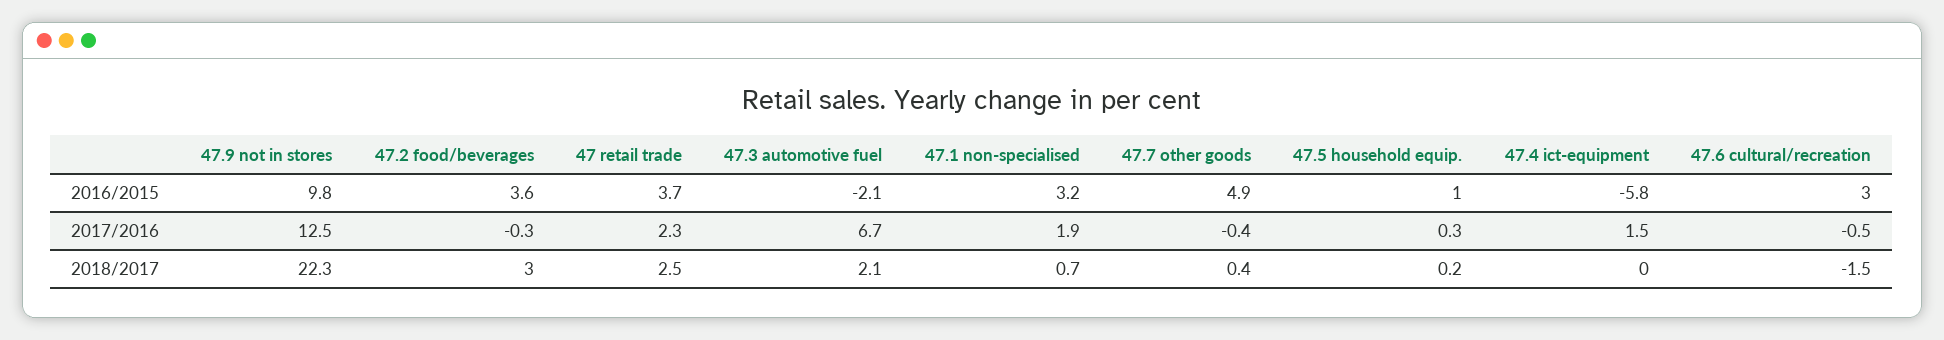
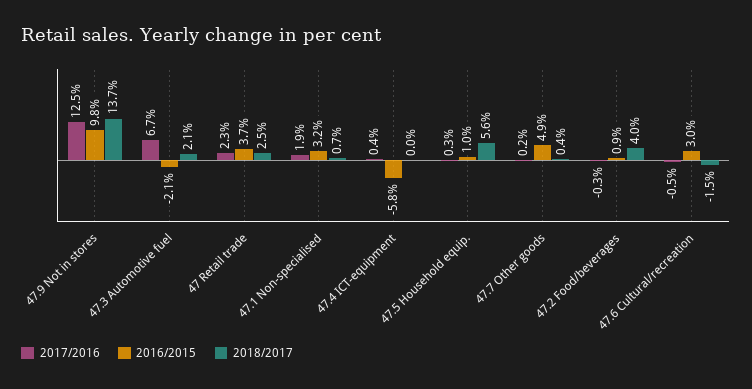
  {
    "2016/2015": {
      "47.9 not in stores": 9.8,
-     "47.2 food/beverages": 3.6,
+     "47.2 food/beverages": 0.9,
      "47 retail trade": 3.7,
      "47.3 automotive fuel": -2.1,
      "47.1 non-specialised": 3.2,
      "47.7 other goods": 4.9,
      "47.5 household equip.": 1,
      "47.4 ict-equipment": -5.8,
      "47.6 cultural/recreation": 3
    },
    "2017/2016": {
      "47.9 not in stores": 12.5,
      "47.2 food/beverages": -0.3,
      "47 retail trade": 2.3,
      "47.3 automotive fuel": 6.7,
      "47.1 non-specialised": 1.9,
-     "47.7 other goods": -0.4,
+     "47.7 other goods": 0.2,
      "47.5 household equip.": 0.3,
-     "47.4 ict-equipment": 1.5,
+     "47.4 ict-equipment": 0.4,
      "47.6 cultural/recreation": -0.5
    },
    "2018/2017": {
-     "47.9 not in stores": 22.3,
+     "47.9 not in stores": 13.7,
-     "47.2 food/beverages": 3,
+     "47.2 food/beverages": 4,
      "47 retail trade": 2.5,
      "47.3 automotive fuel": 2.1,
      "47.1 non-specialised": 0.7,
      "47.7 other goods": 0.4,
-     "47.5 household equip.": 0.2,
+     "47.5 household equip.": 5.6,
      "47.4 ict-equipment": 0,
      "47.6 cultural/recreation": -1.5
    }
  }

